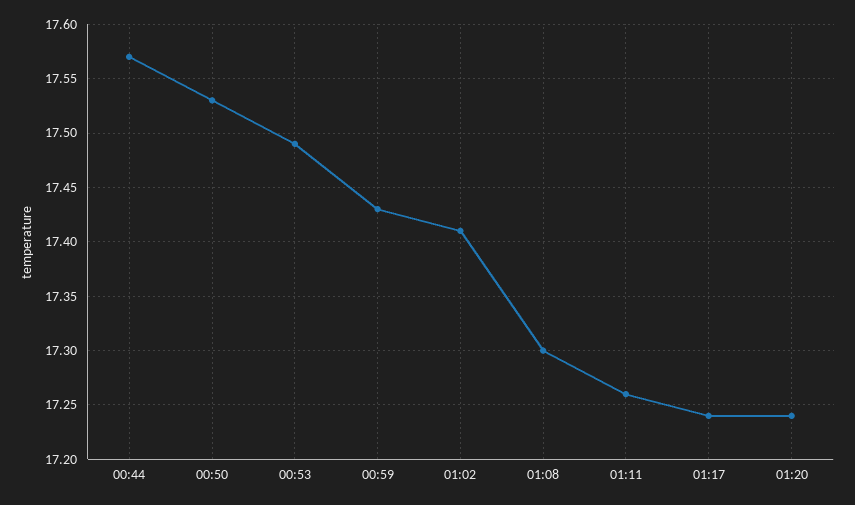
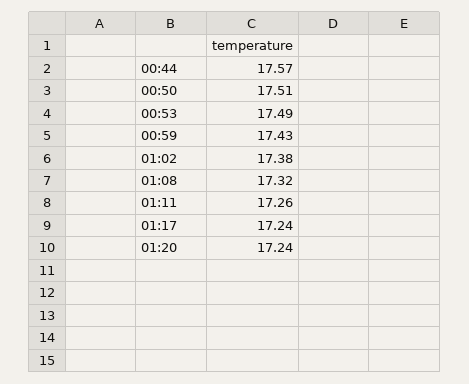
  {
    "00:44": 17.57,
-   "00:50": 17.53,
+   "00:50": 17.51,
    "00:53": 17.49,
    "00:59": 17.43,
-   "01:02": 17.41,
+   "01:02": 17.38,
-   "01:08": 17.3,
+   "01:08": 17.32,
    "01:11": 17.26,
    "01:17": 17.24,
    "01:20": 17.24
  }

